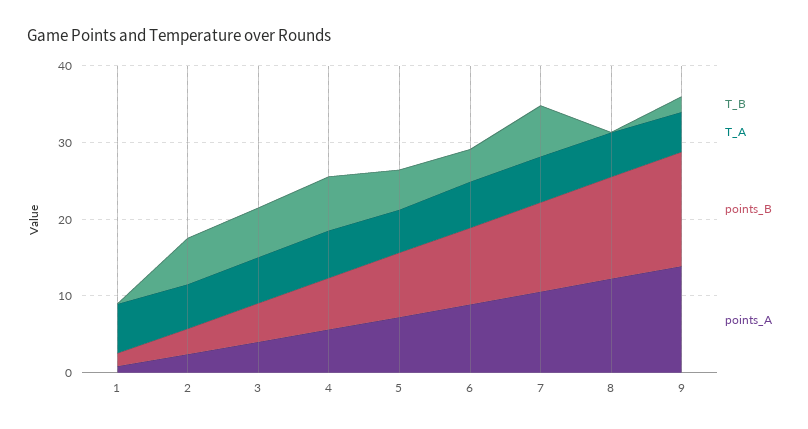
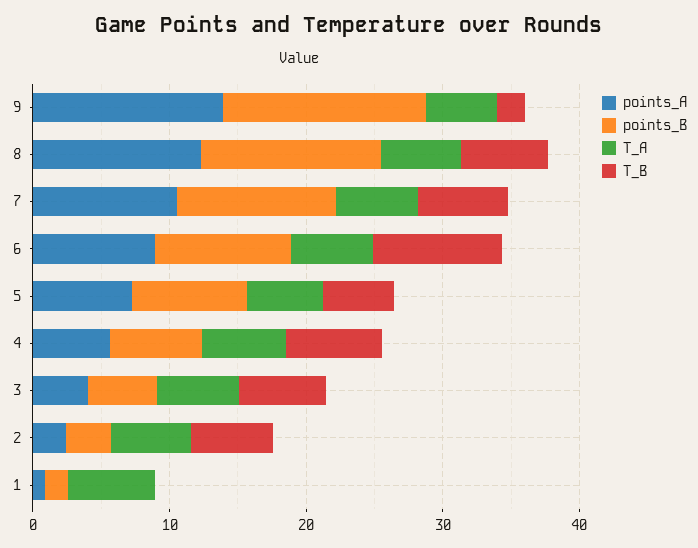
  {
    "T_B": {
      "1": 0,
      "2": 6,
      "3": 6,
      "4": 8,
      "5": 6,
-     "6": 4,
+     "6": 10,
      "7": 6,
-     "8": 0,
+     "8": 6,
      "9": 2
    },
    "T_A": {
      "1": 6,
      "2": 6,
      "3": 6,
      "4": 6,
      "5": 6,
      "6": 6,
      "7": 6,
      "8": 6,
      "9": 6
    },
    "points_B": {
      "1": 2,
      "2": 4,
      "3": 6,
      "4": 6,
      "5": 8,
      "6": 10,
      "7": 12,
      "8": 14,
      "9": 14
    },
    "points_A": {
      "1": 0,
      "2": 2,
      "3": 4,
      "4": 6,
      "5": 8,
      "6": 8,
      "7": 10,
      "8": 12,
      "9": 14
    }
  }

